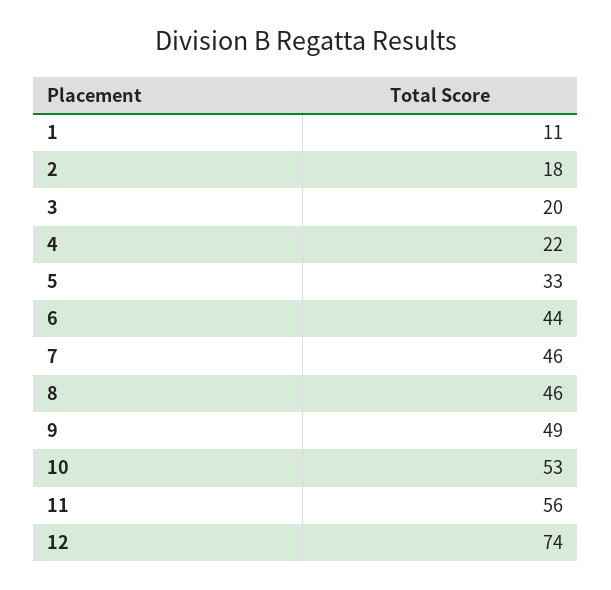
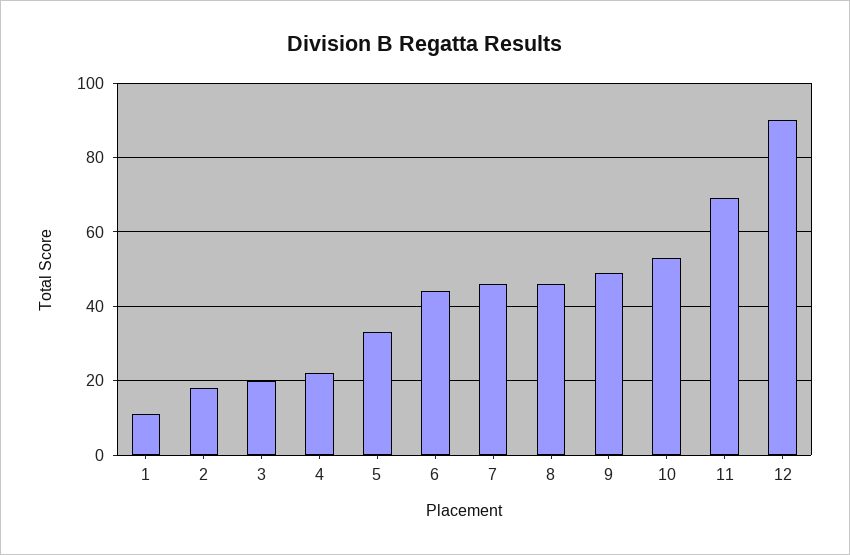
  {
    "1": 11,
    "2": 18,
    "3": 20,
    "4": 22,
    "5": 33,
    "6": 44,
    "7": 46,
    "8": 46,
    "9": 49,
    "10": 53,
-   "11": 56,
+   "11": 70,
-   "12": 74
+   "12": 90
  }

